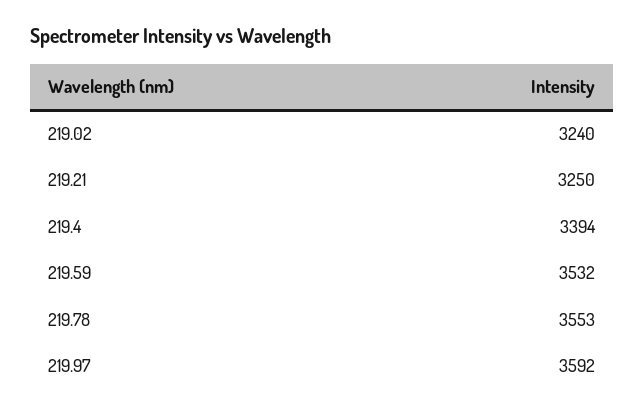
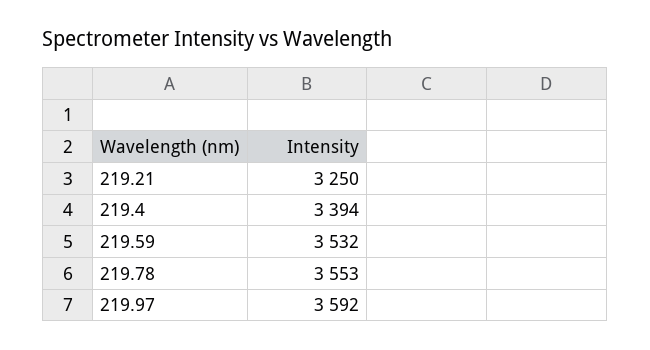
  {
-   "219.02": 3240,
    "219.21": 3250,
    "219.4": 3394,
    "219.59": 3532,
    "219.78": 3553,
    "219.97": 3592
  }

